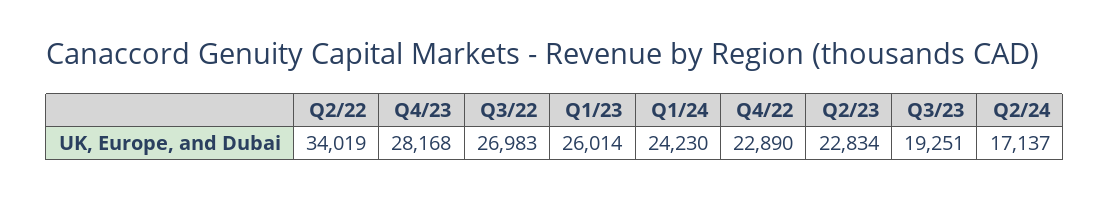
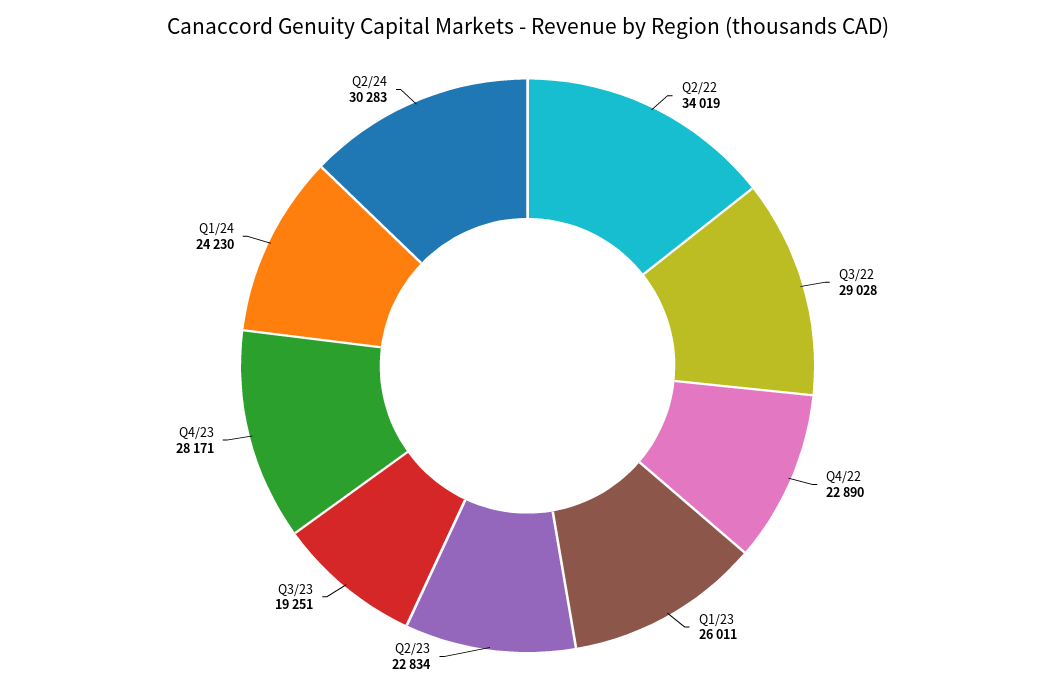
  {
    "Q2/22": 34019,
-   "Q4/23": 28168,
+   "Q4/23": 28171,
-   "Q3/22": 26983,
+   "Q3/22": 29028,
-   "Q1/23": 26014,
+   "Q1/23": 26011,
    "Q1/24": 24230,
    "Q4/22": 22890,
    "Q2/23": 22834,
    "Q3/23": 19251,
-   "Q2/24": 17137
+   "Q2/24": 30283
  }

